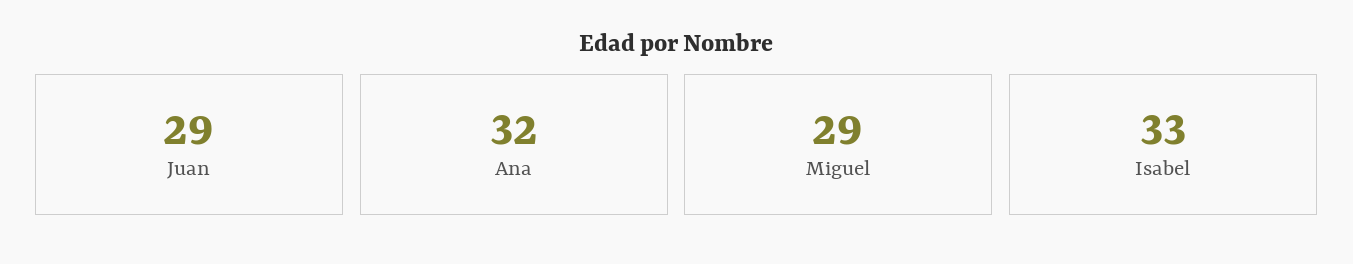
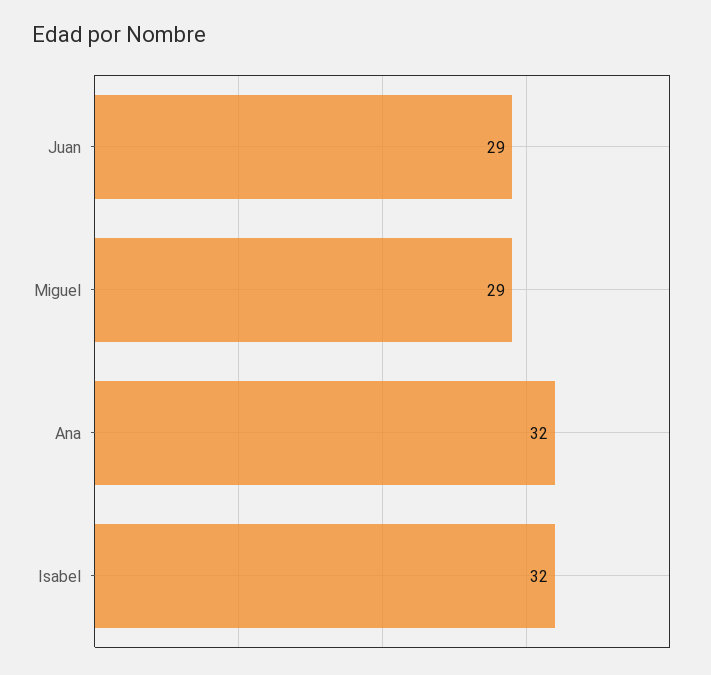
  {
    "Juan": 29,
    "Ana": 32,
    "Miguel": 29,
-   "Isabel": 33
+   "Isabel": 32
  }

